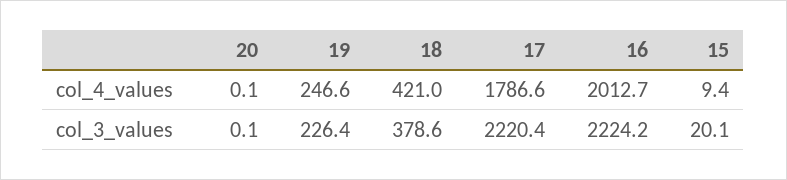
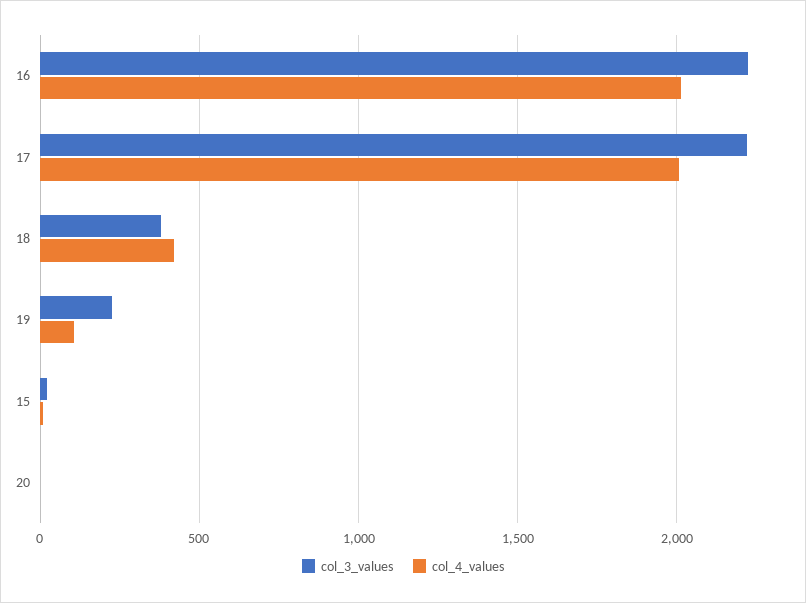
  {
    "col_4_values": {
      "20": 0.1,
-     "19": 246.6,
+     "19": 100,
      "18": 421,
-     "17": 1786.6,
+     "17": 2000,
      "16": 2012.7,
      "15": 9.4
    },
    "col_3_values": {
      "20": 0.1,
      "19": 226.4,
      "18": 378.6,
      "17": 2220.4,
      "16": 2224.2,
      "15": 20.1
    }
  }

